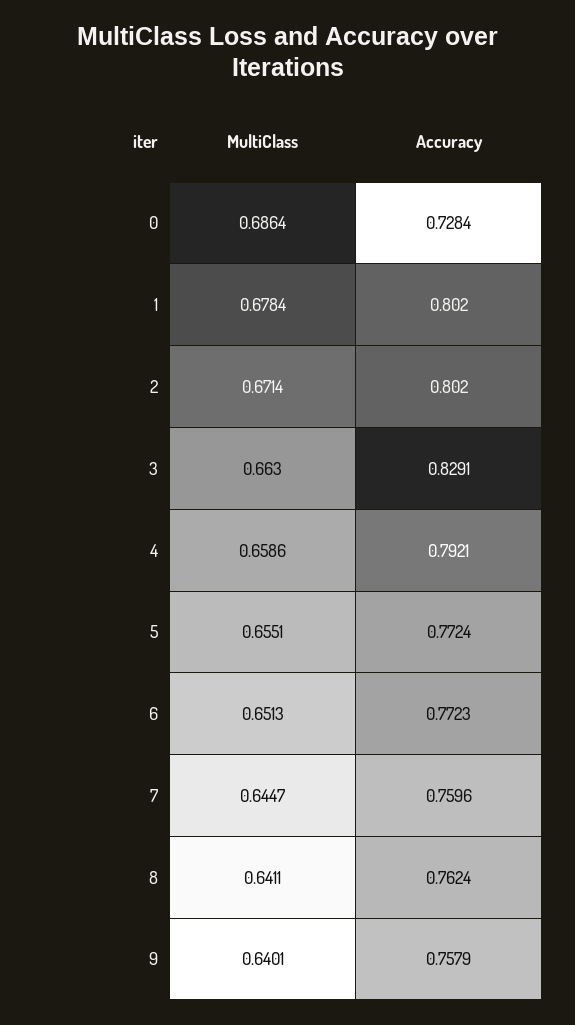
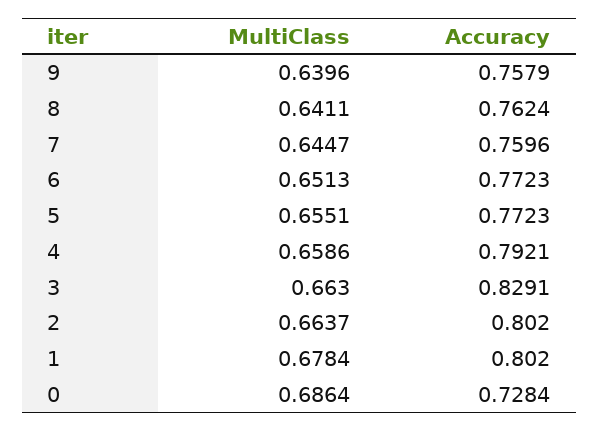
  {
    "MultiClass": {
      "0": 0.6864,
      "1": 0.6784,
-     "2": 0.6714,
+     "2": 0.6637,
      "3": 0.663,
      "4": 0.6586,
      "5": 0.6551,
      "6": 0.6513,
      "7": 0.6447,
      "8": 0.6411,
-     "9": 0.6401
+     "9": 0.6396
    },
    "Accuracy": {
      "0": 0.7284,
      "1": 0.802,
      "2": 0.802,
      "3": 0.8291,
      "4": 0.7921,
-     "5": 0.7724,
+     "5": 0.7723,
      "6": 0.7723,
      "7": 0.7596,
      "8": 0.7624,
      "9": 0.7579
    }
  }

